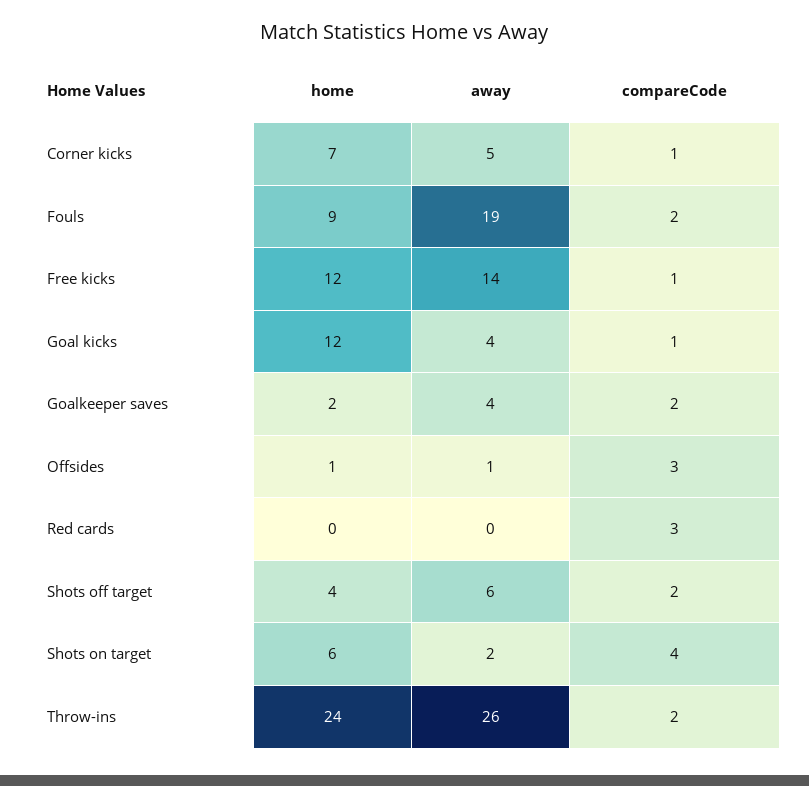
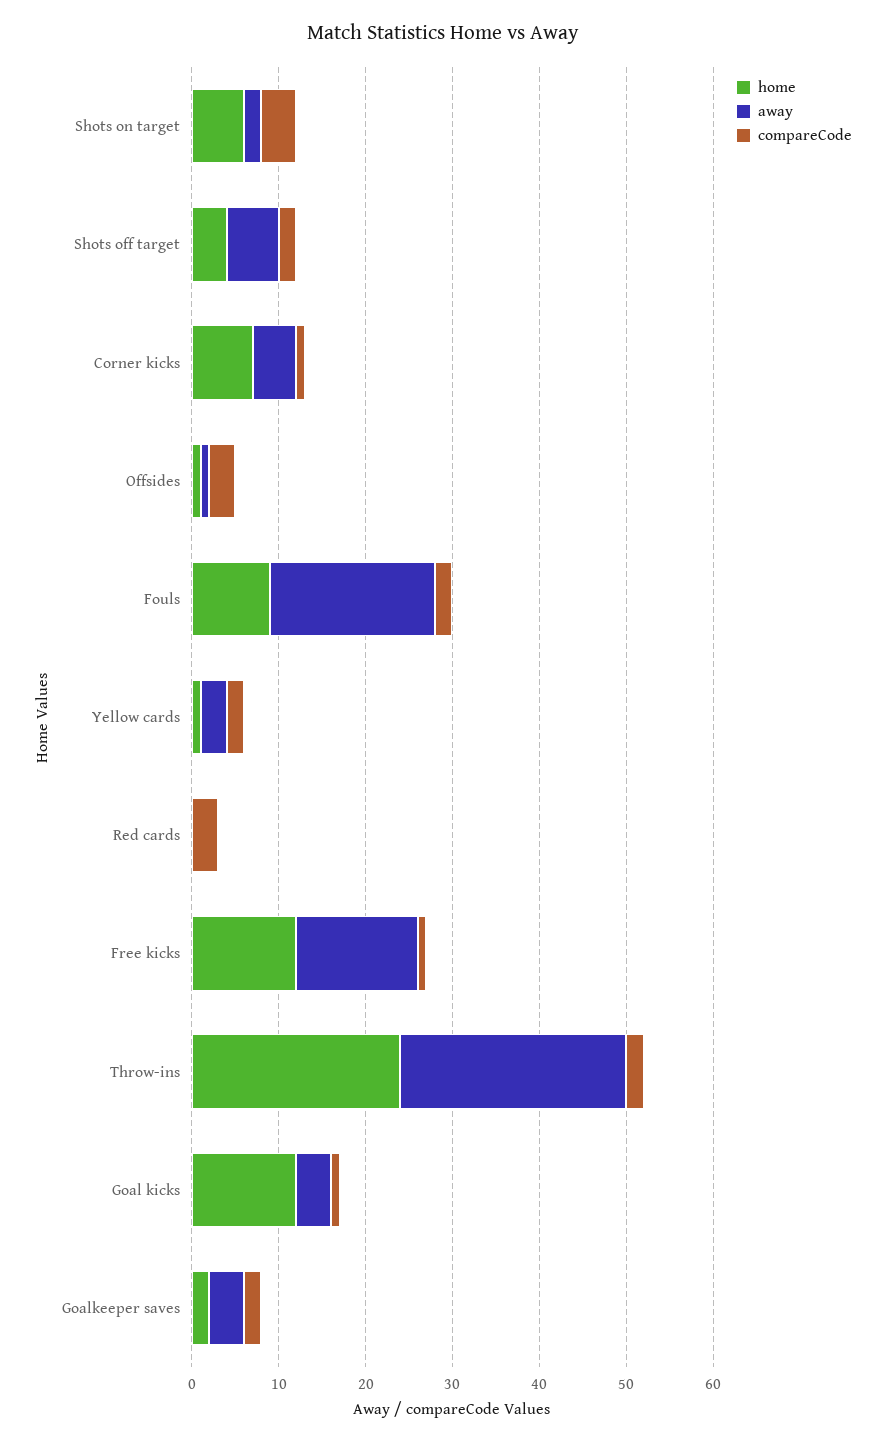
  {
    "home": {
      "Corner kicks": 7,
      "Fouls": 9,
      "Free kicks": 12,
      "Goal kicks": 12,
      "Goalkeeper saves": 2,
      "Offsides": 1,
      "Red cards": 0,
      "Shots off target": 4,
      "Shots on target": 6,
-     "Throw-ins": 24
+     "Throw-ins": 24,
+     "Yellow cards": 1
    },
    "away": {
      "Corner kicks": 5,
      "Fouls": 19,
      "Free kicks": 14,
      "Goal kicks": 4,
      "Goalkeeper saves": 4,
      "Offsides": 1,
      "Red cards": 0,
      "Shots off target": 6,
      "Shots on target": 2,
-     "Throw-ins": 26
+     "Throw-ins": 26,
+     "Yellow cards": 3
    },
    "compareCode": {
      "Corner kicks": 1,
      "Fouls": 2,
      "Free kicks": 1,
      "Goal kicks": 1,
      "Goalkeeper saves": 2,
      "Offsides": 3,
      "Red cards": 3,
      "Shots off target": 2,
      "Shots on target": 4,
-     "Throw-ins": 2
+     "Throw-ins": 2,
+     "Yellow cards": 2
    }
  }

